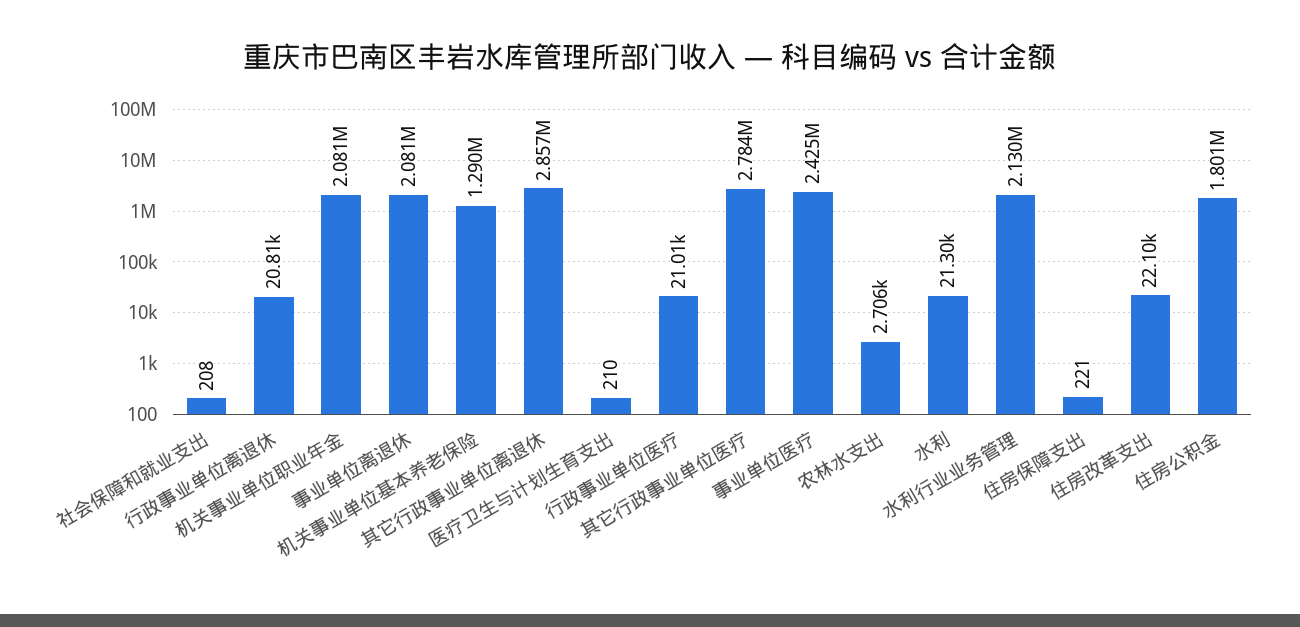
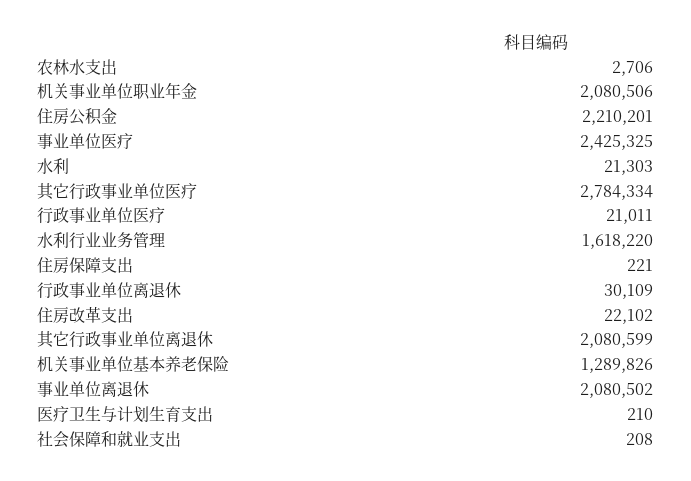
  {
    "社会保障和就业支出": 208,
-   "行政事业单位离退休": 20810,
+   "行政事业单位离退休": 30109,
    "机关事业单位职业年金": 2080506,
    "事业单位离退休": 2080502,
    "机关事业单位基本养老保险": 1289826,
-   "其它行政事业单位离退休": 2857000,
+   "其它行政事业单位离退休": 2080599,
    "医疗卫生与计划生育支出": 210,
    "行政事业单位医疗": 21011,
    "其它行政事业单位医疗": 2784334,
    "事业单位医疗": 2425325,
    "农林水支出": 2706,
    "水利": 21303,
-   "水利行业业务管理": 2130000,
+   "水利行业业务管理": 1618220,
    "住房保障支出": 221,
    "住房改革支出": 22102,
-   "住房公积金": 1801000
+   "住房公积金": 2210201
  }

